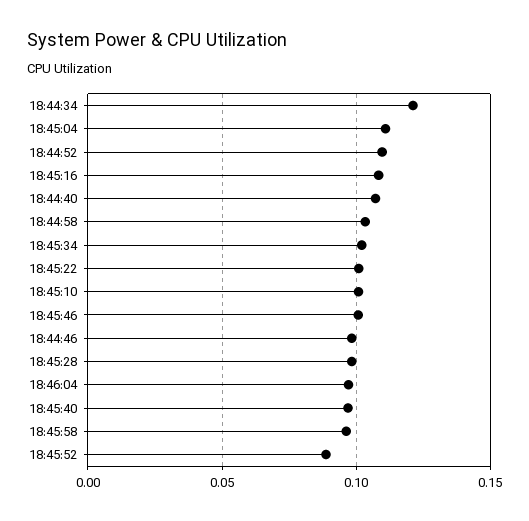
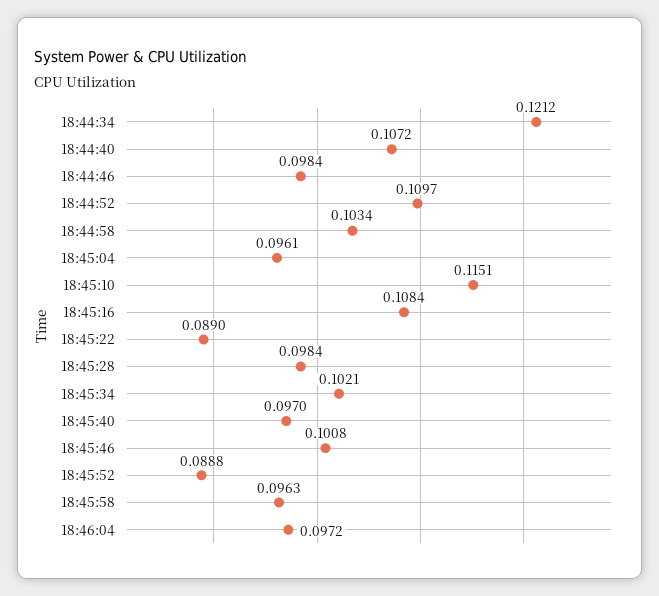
  {
    "18:44:34": 0.1212,
-   "18:45:04": 0.11,
+   "18:45:04": 0.0961,
    "18:44:52": 0.1097,
    "18:45:16": 0.1084,
    "18:44:40": 0.1072,
    "18:44:58": 0.1034,
    "18:45:34": 0.1021,
-   "18:45:22": 0.1,
+   "18:45:22": 0.089,
-   "18:45:10": 0.1,
+   "18:45:10": 0.1151,
    "18:45:46": 0.1008,
    "18:44:46": 0.0984,
    "18:45:28": 0.0984,
    "18:46:04": 0.0972,
    "18:45:40": 0.097,
    "18:45:58": 0.0963,
    "18:45:52": 0.0888
  }

